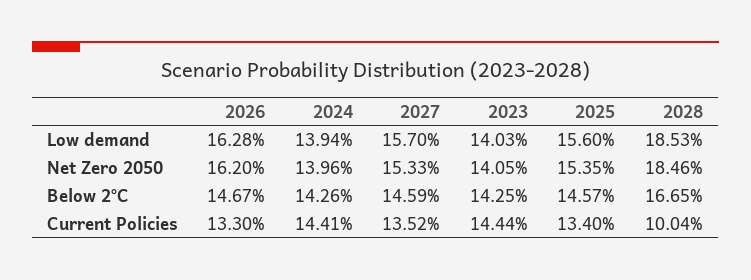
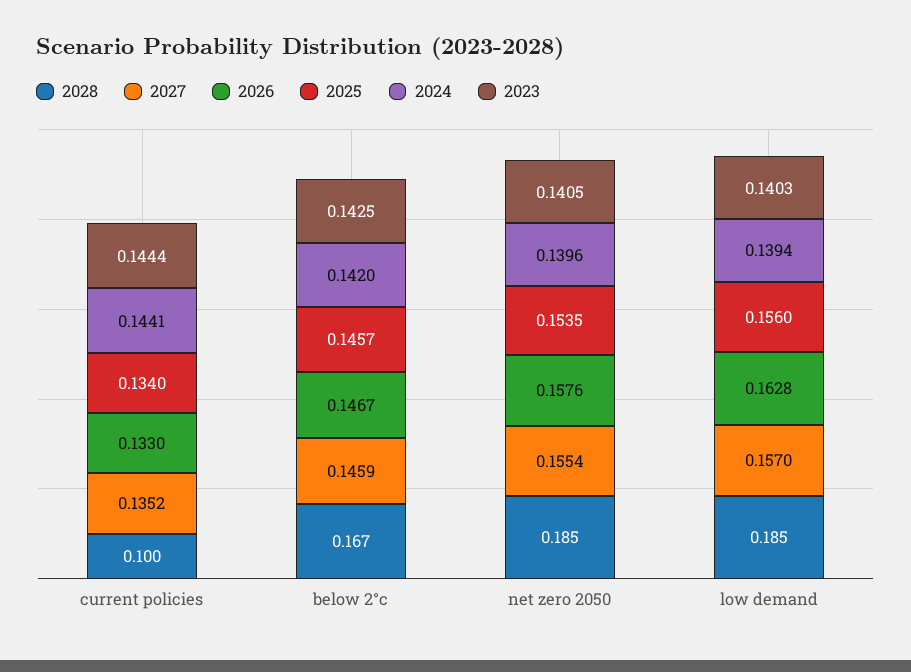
  {
    "2026": {
      "Low demand": 0.1628,
-     "Net Zero 2050": 0.162,
+     "Net Zero 2050": 0.1576,
      "Below 2°C": 0.1467,
      "Current Policies": 0.133
    },
    "2024": {
      "Low demand": 0.1394,
      "Net Zero 2050": 0.1396,
-     "Below 2°C": 0.1426,
+     "Below 2°C": 0.142,
      "Current Policies": 0.1441
    },
    "2027": {
      "Low demand": 0.157,
-     "Net Zero 2050": 0.1533,
+     "Net Zero 2050": 0.1554,
      "Below 2°C": 0.1459,
      "Current Policies": 0.1352
    },
    "2023": {
      "Low demand": 0.1403,
      "Net Zero 2050": 0.1405,
      "Below 2°C": 0.1425,
      "Current Policies": 0.1444
    },
    "2025": {
      "Low demand": 0.156,
      "Net Zero 2050": 0.1535,
      "Below 2°C": 0.1457,
      "Current Policies": 0.134
    },
    "2028": {
      "Low demand": 0.1853,
      "Net Zero 2050": 0.1846,
      "Below 2°C": 0.1665,
      "Current Policies": 0.1004
    }
  }

